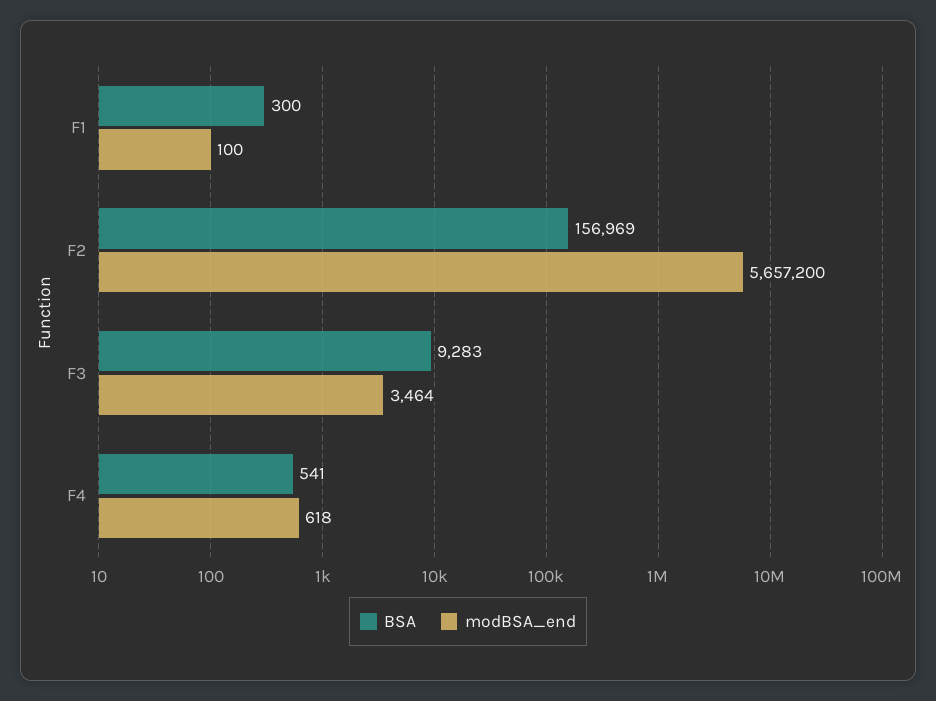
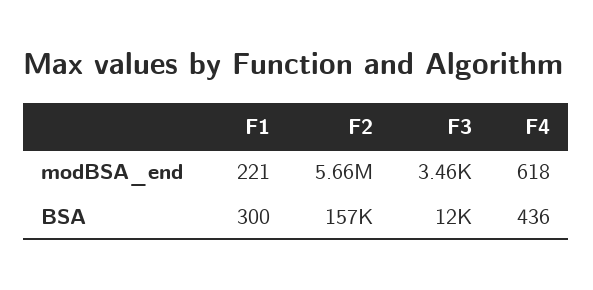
  {
    "BSA": {
      "F1": 300,
      "F2": 156969,
-     "F3": 9283,
+     "F3": 12000,
-     "F4": 541
+     "F4": 436
    },
    "modBSA_end": {
-     "F1": 100,
+     "F1": 221,
      "F2": 5657200,
      "F3": 3464,
      "F4": 618
    }
  }

